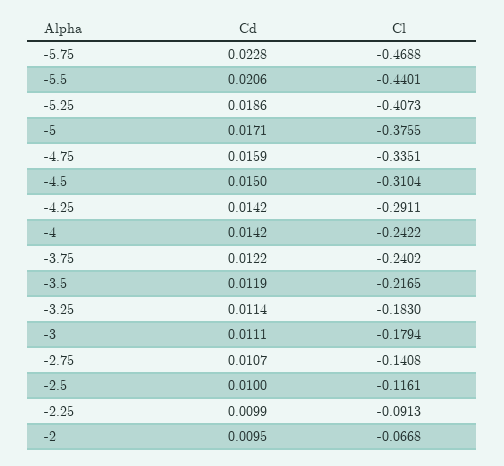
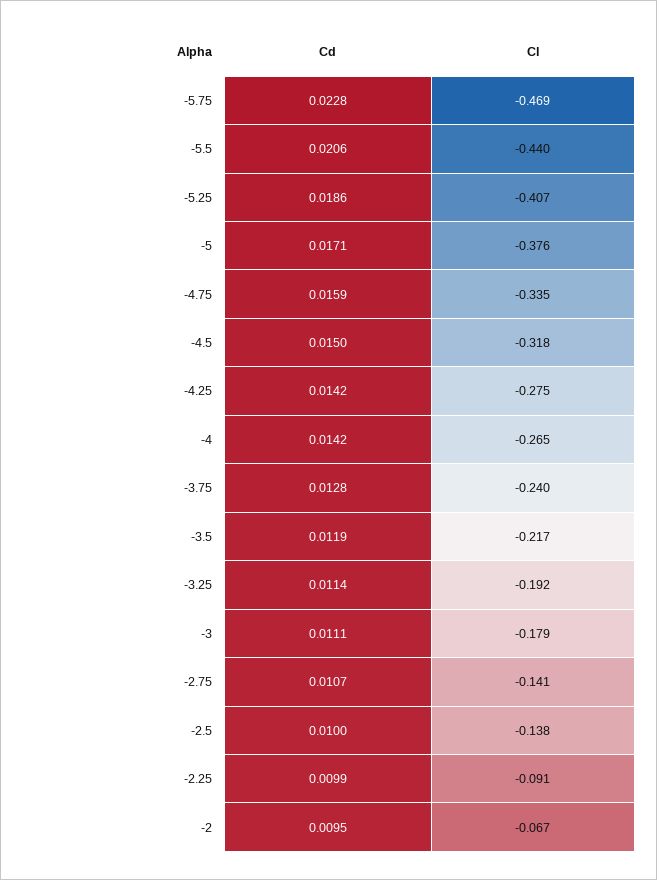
  {
    "Cd": {
      "-5.75": 0.0228,
      "-5.5": 0.0206,
      "-5.25": 0.0186,
      "-5": 0.0171,
      "-4.75": 0.0159,
      "-4.5": 0.015,
      "-4.25": 0.0142,
      "-4": 0.0142,
-     "-3.75": 0.0122,
+     "-3.75": 0.0128,
      "-3.5": 0.0119,
      "-3.25": 0.0114,
      "-3": 0.0111,
      "-2.75": 0.0107,
      "-2.5": 0.01,
      "-2.25": 0.0099,
      "-2": 0.0095
    },
    "Cl": {
      "-5.75": -0.4688,
      "-5.5": -0.4401,
      "-5.25": -0.4073,
      "-5": -0.3755,
      "-4.75": -0.3351,
-     "-4.5": -0.3104,
+     "-4.5": -0.318,
-     "-4.25": -0.2911,
+     "-4.25": -0.275,
-     "-4": -0.2422,
+     "-4": -0.265,
      "-3.75": -0.2402,
      "-3.5": -0.2165,
-     "-3.25": -0.183,
+     "-3.25": -0.192,
      "-3": -0.1794,
      "-2.75": -0.1408,
-     "-2.5": -0.1161,
+     "-2.5": -0.138,
      "-2.25": -0.0913,
      "-2": -0.0668
    }
  }

